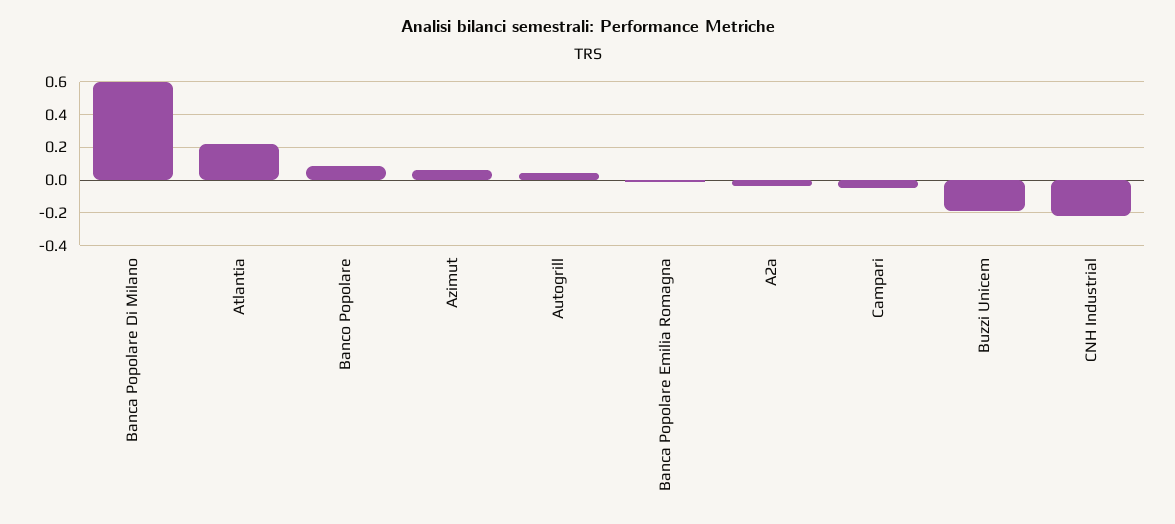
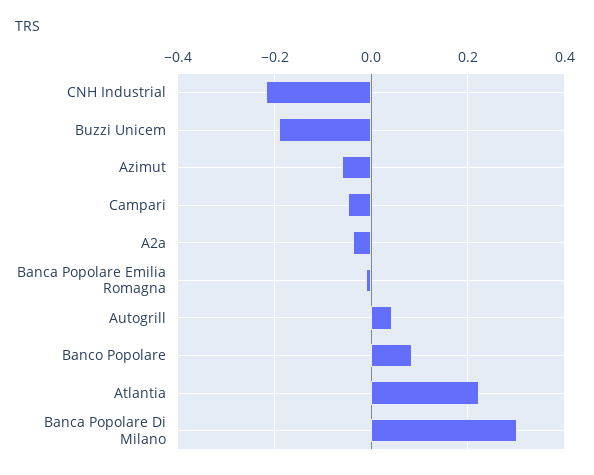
  {
-   "Banca Popolare Di Milano": 0.6,
+   "Banca Popolare Di Milano": 0.3,
    "Atlantia": 0.22,
    "Banco Popolare": 0.08,
-   "Azimut": 0.05,
+   "Azimut": -0.06,
    "Autogrill": 0.04,
    "Banca Popolare Emilia Romagna": -0.02,
    "A2a": -0.04,
    "Campari": -0.04,
    "Buzzi Unicem": -0.2,
    "CNH Industrial": -0.22
  }

